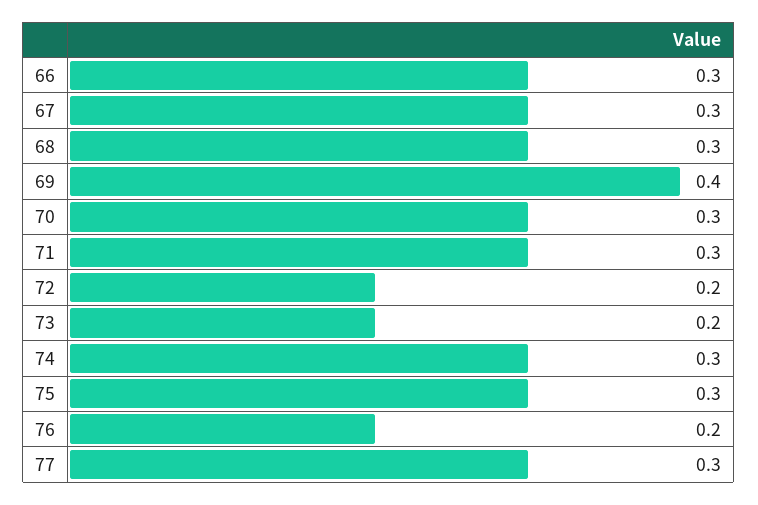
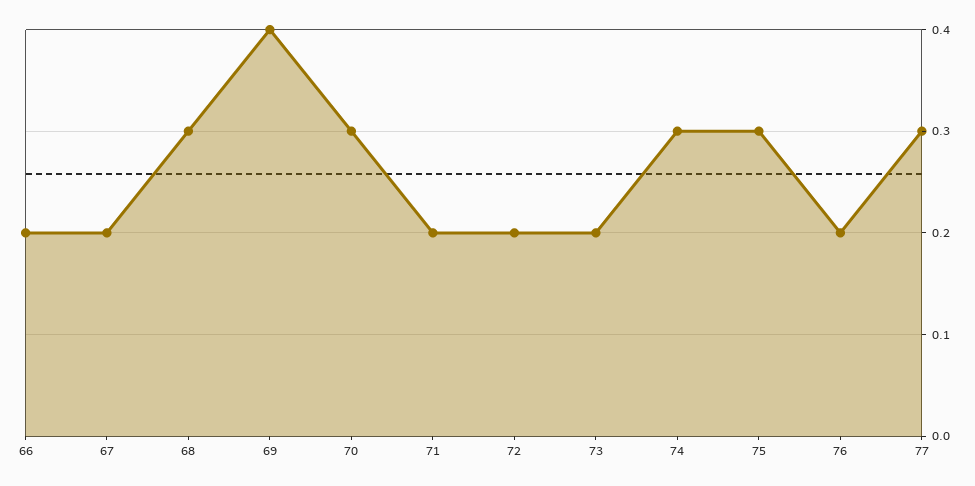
  {
-   "66": 0.3,
+   "66": 0.2,
-   "67": 0.3,
+   "67": 0.2,
    "68": 0.3,
    "69": 0.4,
    "70": 0.3,
-   "71": 0.3,
+   "71": 0.2,
    "72": 0.2,
    "73": 0.2,
    "74": 0.3,
    "75": 0.3,
    "76": 0.2,
    "77": 0.3
  }

